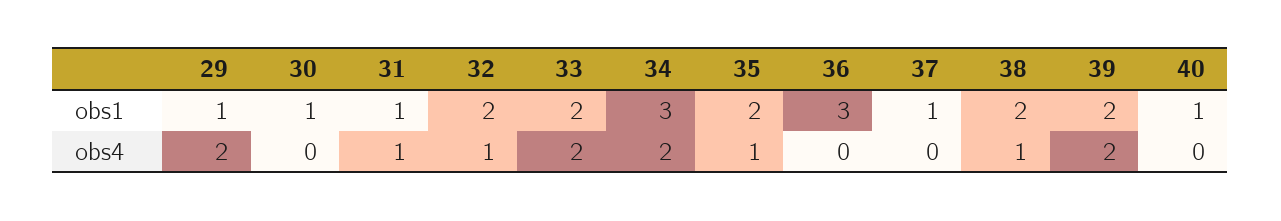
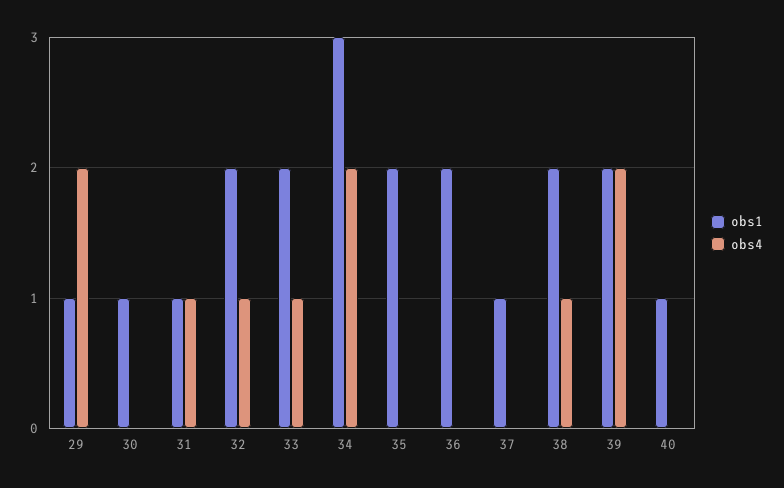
  {
    "obs1": {
      "29": 1,
      "30": 1,
      "31": 1,
      "32": 2,
      "33": 2,
      "34": 3,
      "35": 2,
-     "36": 3,
+     "36": 2,
      "37": 1,
      "38": 2,
      "39": 2,
      "40": 1
    },
    "obs4": {
      "29": 2,
      "30": 0,
      "31": 1,
      "32": 1,
-     "33": 2,
+     "33": 1,
      "34": 2,
-     "35": 1,
+     "35": 0,
      "36": 0,
      "37": 0,
      "38": 1,
      "39": 2,
      "40": 0
    }
  }

